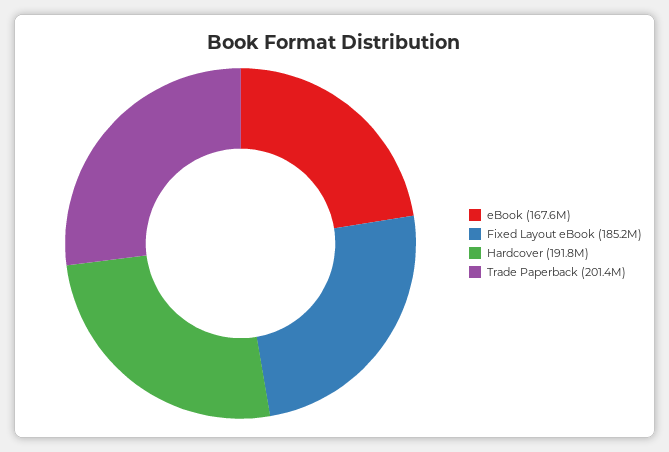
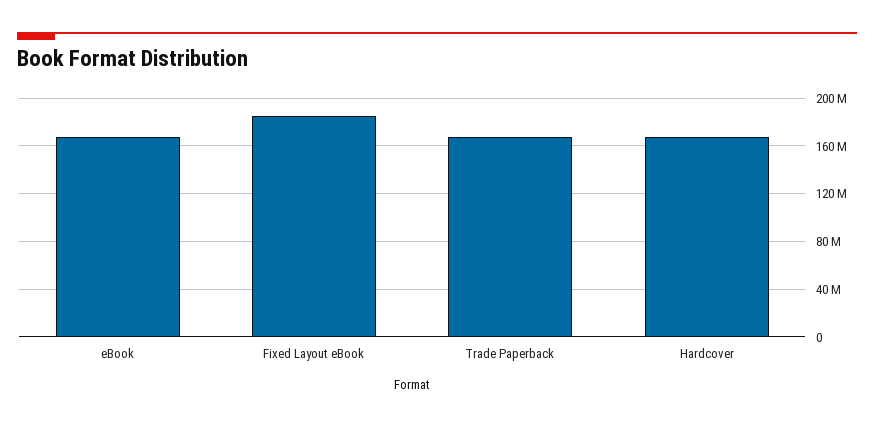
  {
    "eBook": 167600000,
    "Fixed Layout eBook": 185200000,
-   "Hardcover": 191800000,
+   "Hardcover": 170000000,
-   "Trade Paperback": 201400000
+   "Trade Paperback": 170000000
  }

